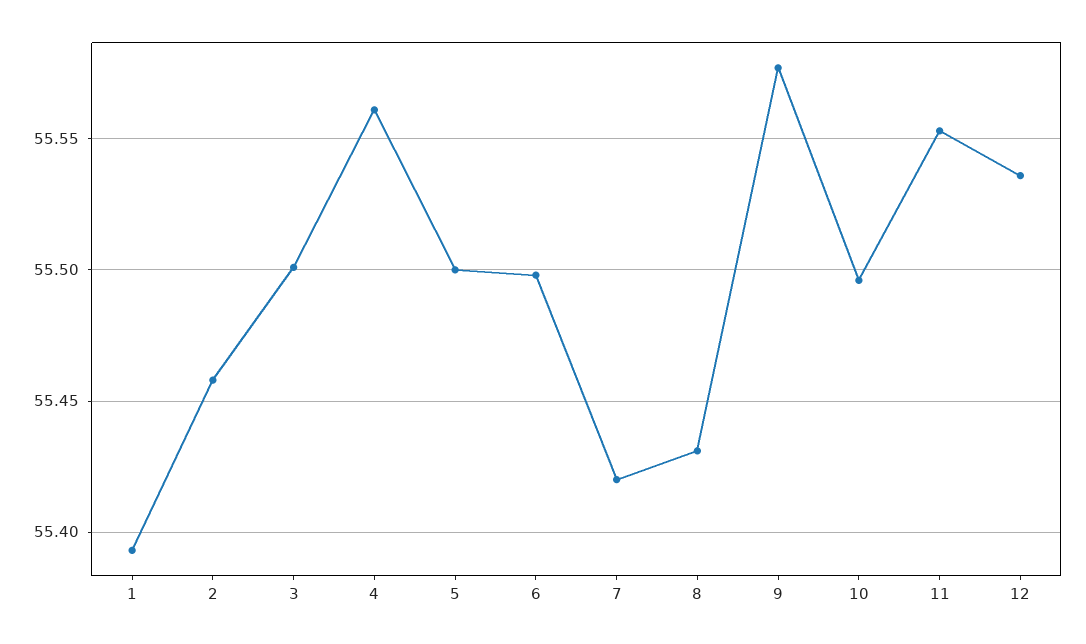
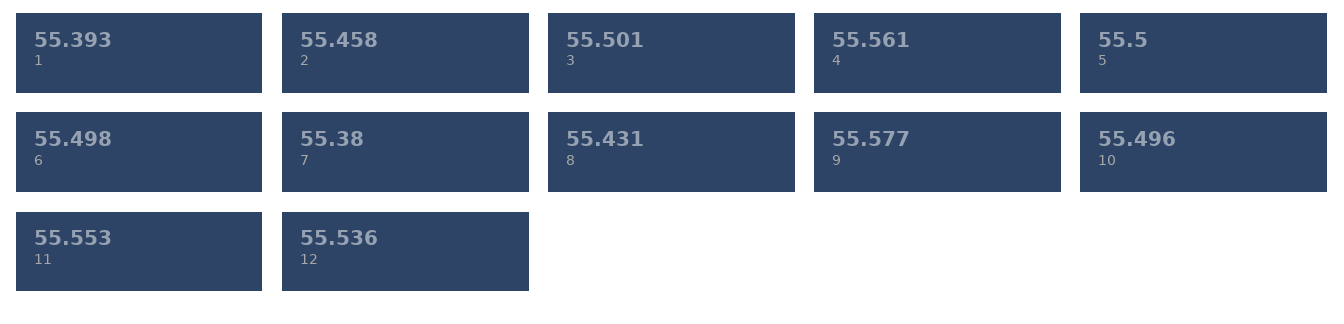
  {
    "1": 55.393,
    "2": 55.458,
    "3": 55.501,
    "4": 55.561,
    "5": 55.5,
    "6": 55.498,
-   "7": 55.42,
+   "7": 55.38,
    "8": 55.431,
    "9": 55.577,
    "10": 55.496,
    "11": 55.553,
    "12": 55.536
  }

